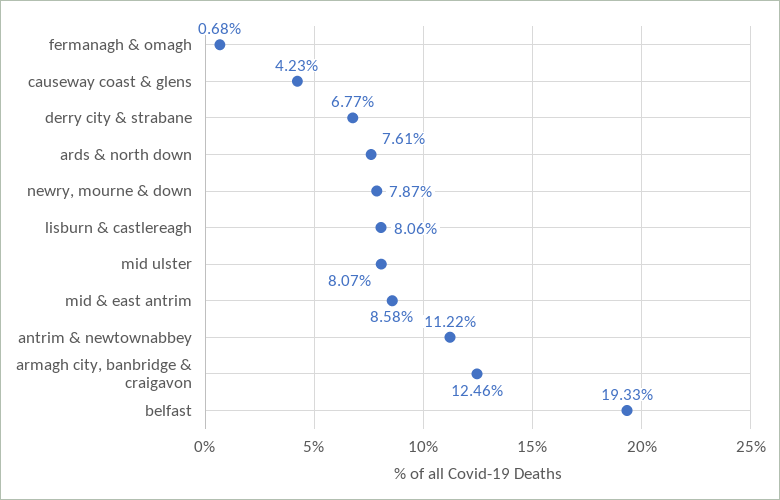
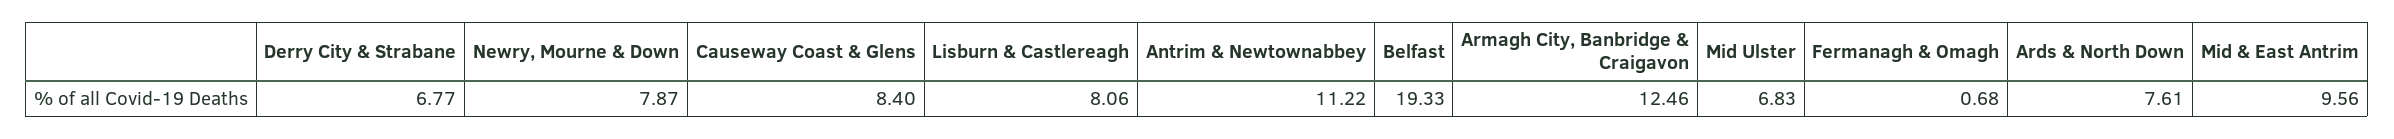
  {
    "fermanagh & omagh": 0.68,
-   "causeway coast & glens": 4.23,
+   "causeway coast & glens": 8.4,
    "derry city & strabane": 6.77,
    "ards & north down": 7.61,
    "newry, mourne & down": 7.87,
    "lisburn & castlereagh": 8.06,
-   "mid ulster": 8.07,
+   "mid ulster": 6.83,
-   "mid & east antrim": 8.58,
+   "mid & east antrim": 9.56,
    "antrim & newtownabbey": 11.22,
    "armagh city, banbridge & craigavon": 12.46,
    "belfast": 19.33
  }

